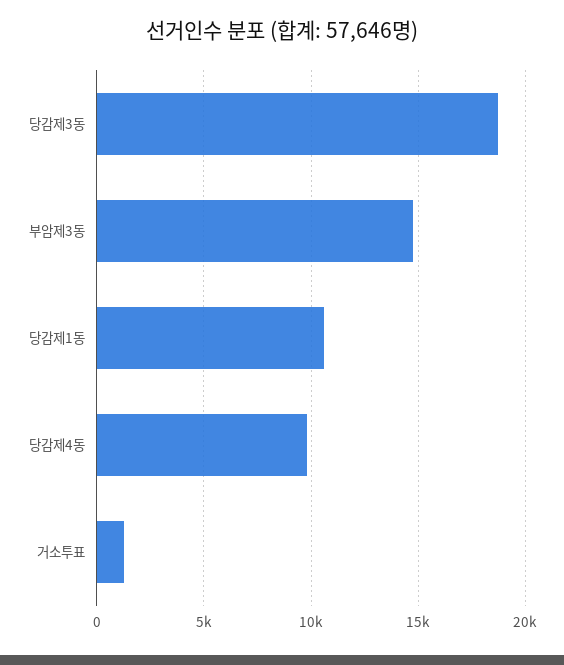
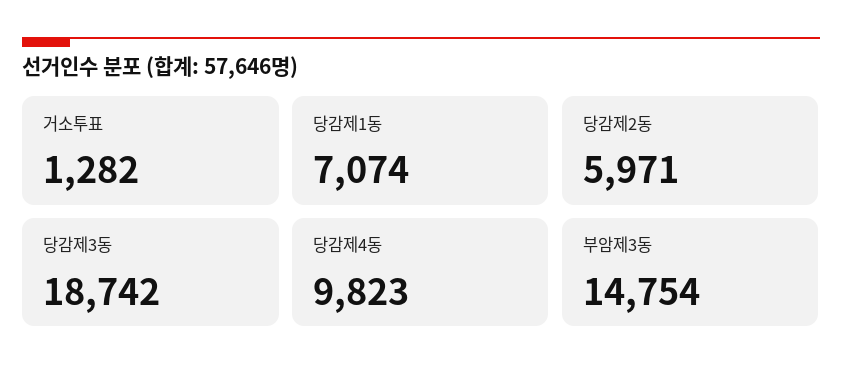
  {
    "당감제3동": 18742,
    "부암제3동": 14754,
-   "당감제1동": 10500,
+   "당감제1동": 7074,
    "당감제4동": 9823,
-   "거소투표": 1282
+   "거소투표": 1282,
+   "당감제2동": 5971
  }

